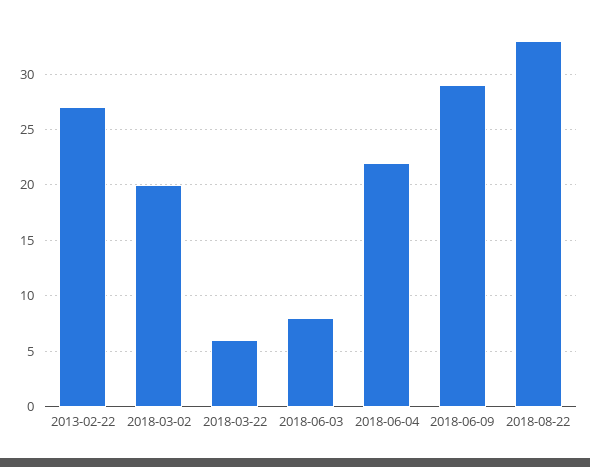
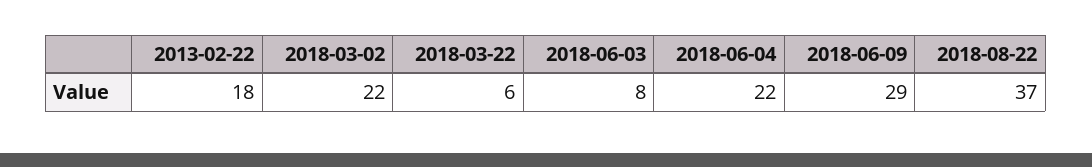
  {
-   "2013-02-22": 27,
+   "2013-02-22": 18,
-   "2018-03-02": 20,
+   "2018-03-02": 22,
    "2018-03-22": 6,
    "2018-06-03": 8,
    "2018-06-04": 22,
    "2018-06-09": 29,
-   "2018-08-22": 33
+   "2018-08-22": 37
  }

